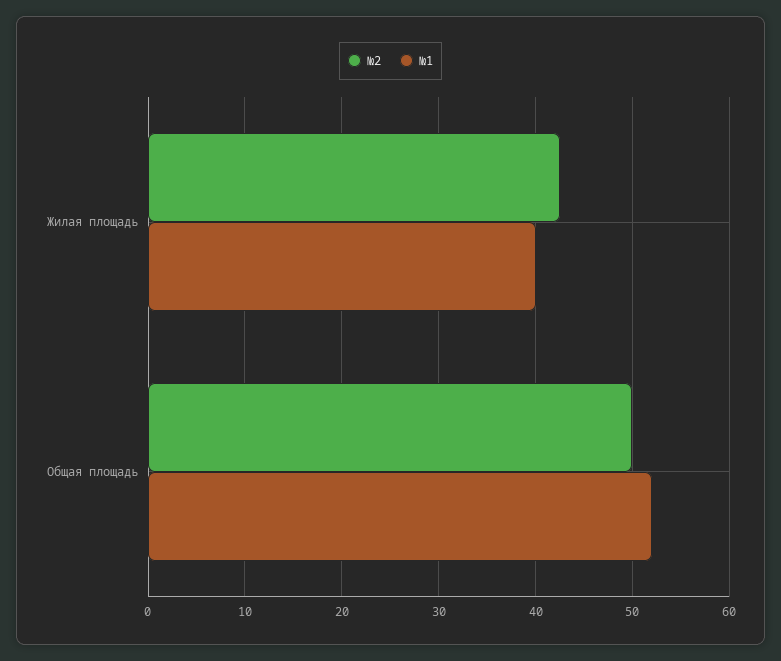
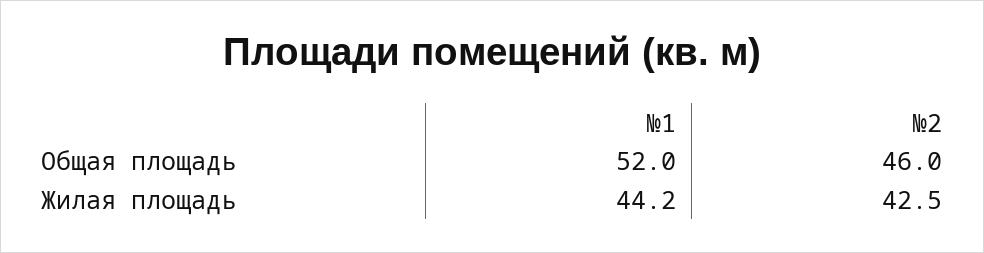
  {
    "№2": {
      "Жилая площадь": 42.5,
-     "Общая площадь": 50
+     "Общая площадь": 46
    },
    "№1": {
-     "Жилая площадь": 40,
+     "Жилая площадь": 44.2,
      "Общая площадь": 52
    }
  }

